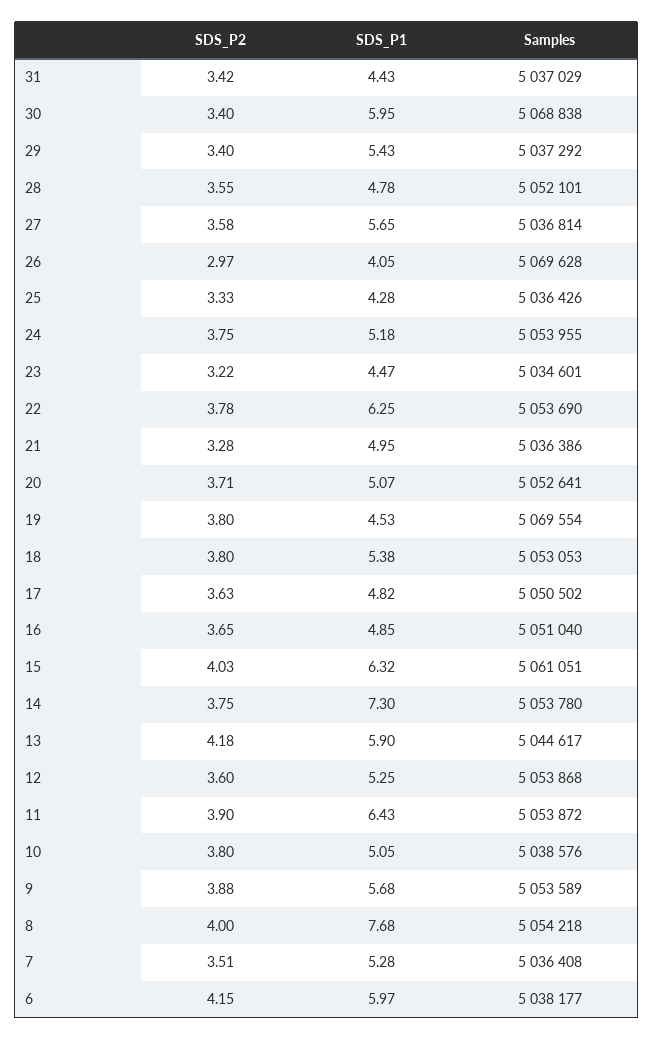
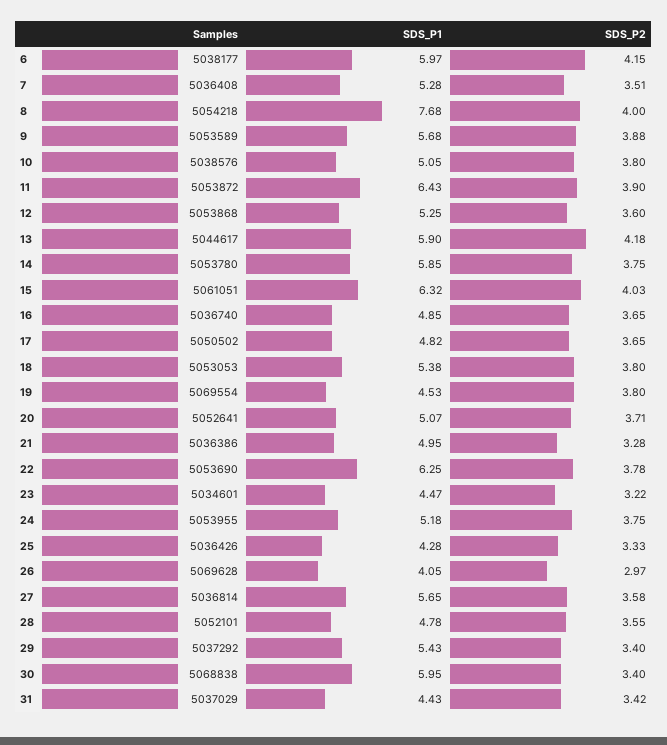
  {
    "SDS_P2": {
      "31": 3.42,
      "30": 3.4,
      "29": 3.4,
      "28": 3.55,
      "27": 3.58,
      "26": 2.97,
      "25": 3.33,
      "24": 3.75,
      "23": 3.22,
      "22": 3.78,
      "21": 3.28,
      "20": 3.71,
      "19": 3.8,
      "18": 3.8,
-     "17": 3.63,
+     "17": 3.65,
      "16": 3.65,
      "15": 4.03,
      "14": 3.75,
      "13": 4.18,
      "12": 3.6,
      "11": 3.9,
      "10": 3.8,
      "9": 3.88,
      "8": 4,
      "7": 3.51,
      "6": 4.15
    },
    "SDS_P1": {
      "31": 4.43,
      "30": 5.95,
      "29": 5.43,
      "28": 4.78,
      "27": 5.65,
      "26": 4.05,
      "25": 4.28,
      "24": 5.18,
      "23": 4.47,
      "22": 6.25,
      "21": 4.95,
      "20": 5.07,
      "19": 4.53,
      "18": 5.38,
      "17": 4.82,
      "16": 4.85,
      "15": 6.32,
-     "14": 7.3,
+     "14": 5.85,
      "13": 5.9,
      "12": 5.25,
      "11": 6.43,
      "10": 5.05,
      "9": 5.68,
      "8": 7.68,
      "7": 5.28,
      "6": 5.97
    },
    "Samples": {
      "31": 5037029,
      "30": 5068838,
      "29": 5037292,
      "28": 5052101,
      "27": 5036814,
      "26": 5069628,
      "25": 5036426,
      "24": 5053955,
      "23": 5034601,
      "22": 5053690,
      "21": 5036386,
      "20": 5052641,
      "19": 5069554,
      "18": 5053053,
      "17": 5050502,
-     "16": 5051040,
+     "16": 5036740,
      "15": 5061051,
      "14": 5053780,
      "13": 5044617,
      "12": 5053868,
      "11": 5053872,
      "10": 5038576,
      "9": 5053589,
      "8": 5054218,
      "7": 5036408,
      "6": 5038177
    }
  }

